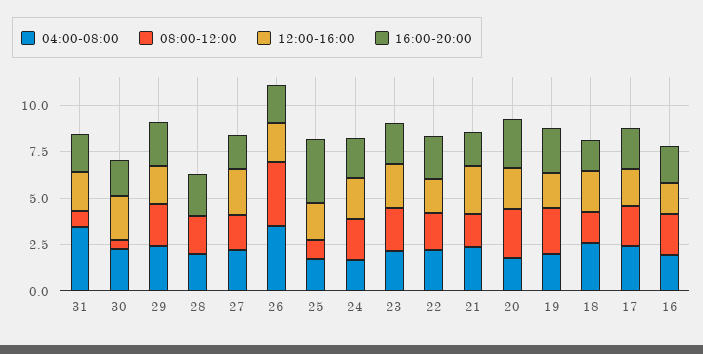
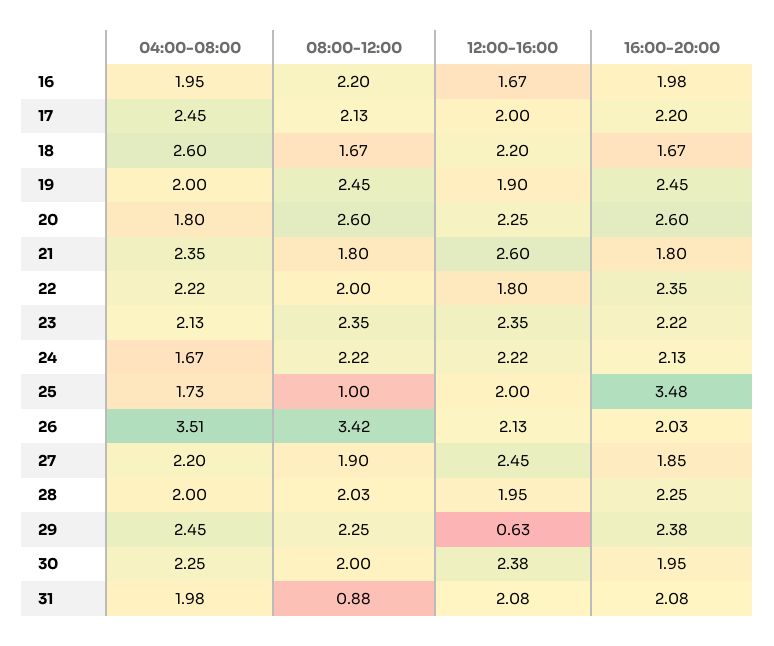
  {
    "04:00-08:00": {
-     "31": 3.5,
+     "31": 1.98,
      "30": 2.25,
      "29": 2.45,
      "28": 2,
      "27": 2.2,
      "26": 3.51,
      "25": 1.73,
      "24": 1.67,
      "23": 2.13,
      "22": 2.22,
      "21": 2.35,
      "20": 1.8,
      "19": 2,
      "18": 2.6,
      "17": 2.45,
      "16": 1.95
    },
    "08:00-12:00": {
      "31": 0.88,
-     "30": 0.5,
+     "30": 2,
      "29": 2.25,
      "28": 2.03,
      "27": 1.9,
      "26": 3.42,
      "25": 1,
      "24": 2.22,
      "23": 2.35,
      "22": 2,
      "21": 1.8,
      "20": 2.6,
      "19": 2.45,
      "18": 1.67,
      "17": 2.13,
      "16": 2.2
    },
    "12:00-16:00": {
      "31": 2.08,
      "30": 2.38,
-     "29": 2,
+     "29": 0.63,
-     "28": 0,
+     "28": 1.95,
      "27": 2.45,
      "26": 2.13,
      "25": 2,
      "24": 2.22,
      "23": 2.35,
      "22": 1.8,
      "21": 2.6,
      "20": 2.25,
      "19": 1.9,
      "18": 2.2,
      "17": 2,
      "16": 1.67
    },
    "16:00-20:00": {
      "31": 2.08,
      "30": 1.95,
      "29": 2.38,
      "28": 2.25,
      "27": 1.85,
      "26": 2.03,
      "25": 3.48,
      "24": 2.13,
      "23": 2.22,
      "22": 2.35,
      "21": 1.8,
      "20": 2.6,
      "19": 2.45,
      "18": 1.67,
      "17": 2.2,
      "16": 1.98
    }
  }

